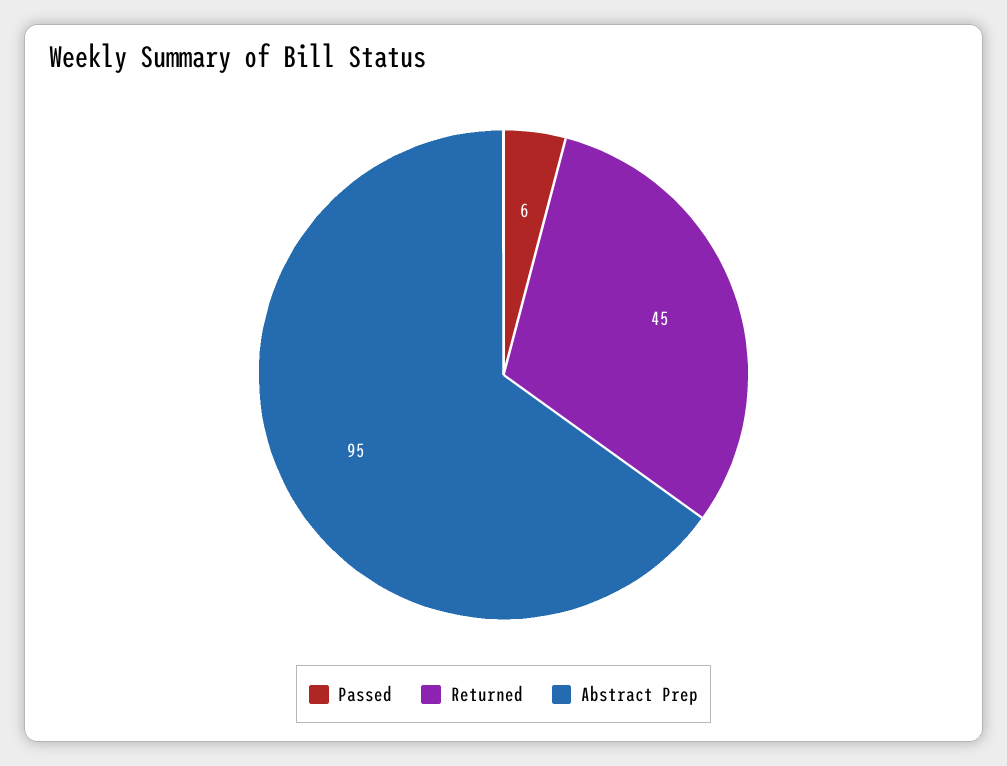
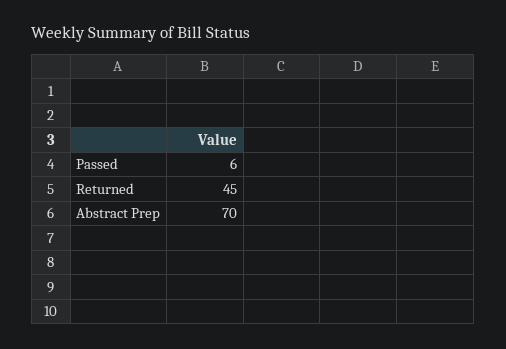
  {
    "Passed": 6,
    "Returned": 45,
-   "Abstract Prep": 95
+   "Abstract Prep": 70
  }

